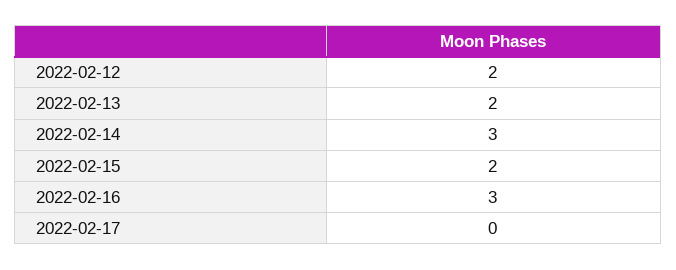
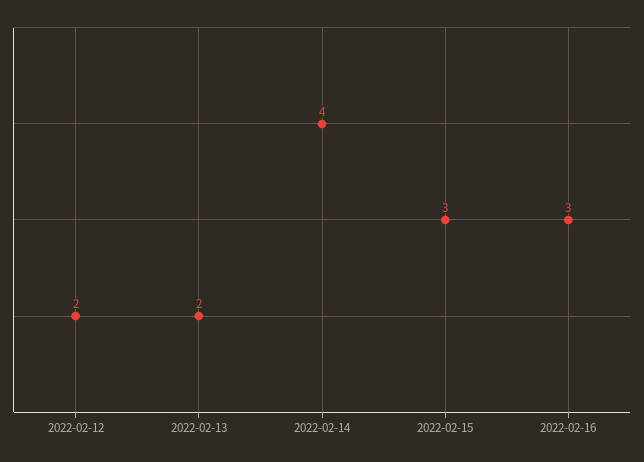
  {
    "2022-02-12": 2,
    "2022-02-13": 2,
-   "2022-02-14": 3,
+   "2022-02-14": 4,
-   "2022-02-15": 2,
+   "2022-02-15": 3,
-   "2022-02-16": 3,
+   "2022-02-16": 3
-   "2022-02-17": 0
  }

